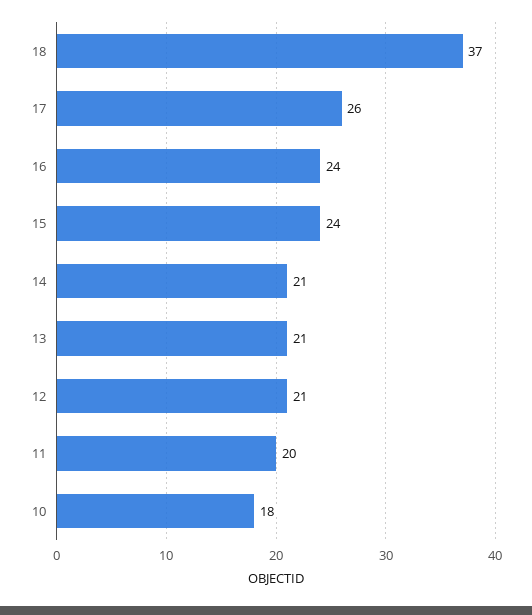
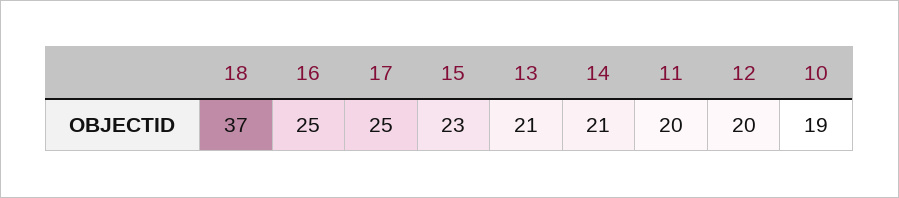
  {
    "18": 37,
-   "17": 26,
+   "17": 25,
-   "16": 24,
+   "16": 25,
-   "15": 24,
+   "15": 23,
    "14": 21,
    "13": 21,
-   "12": 21,
+   "12": 20,
    "11": 20,
-   "10": 18
+   "10": 19
  }

